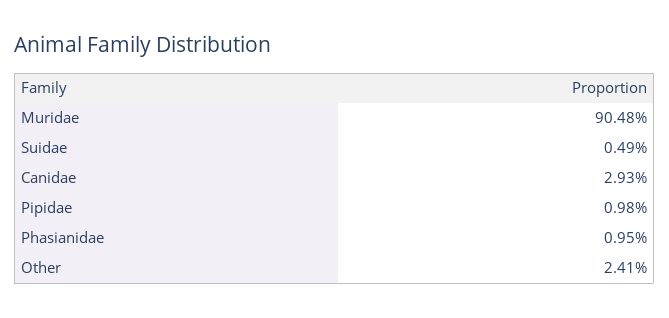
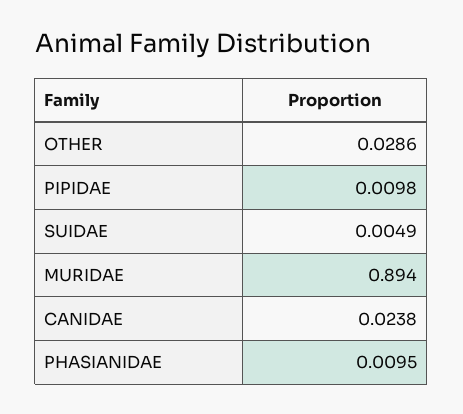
  {
-   "Muridae": 0.9048,
+   "Muridae": 0.894,
    "Suidae": 0.0049,
-   "Canidae": 0.0293,
+   "Canidae": 0.0238,
    "Pipidae": 0.0098,
    "Phasianidae": 0.0095,
-   "Other": 0.0241
+   "Other": 0.0286
  }

